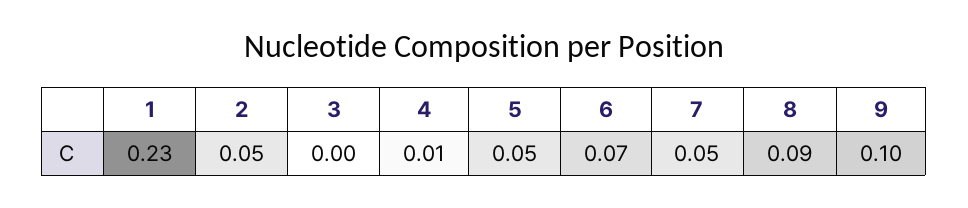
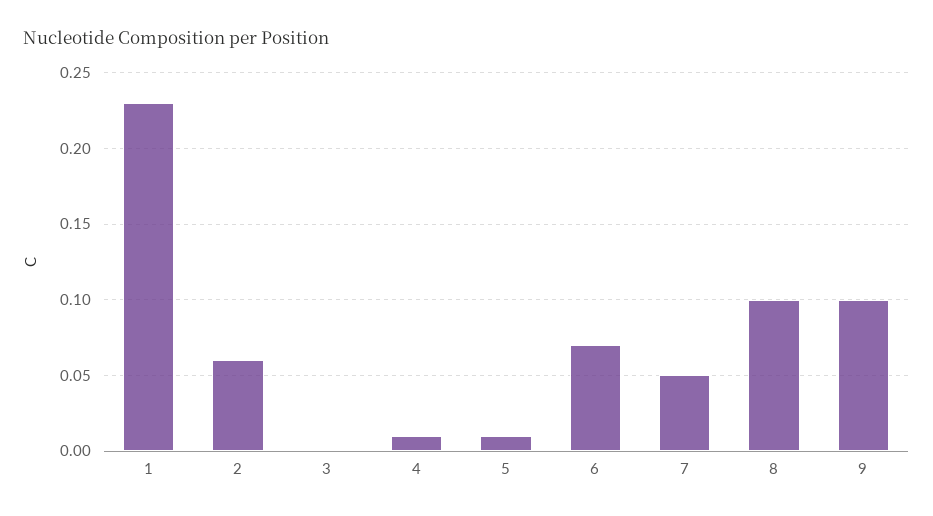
  {
    "1": 0.23,
-   "2": 0.05,
+   "2": 0.06,
    "3": 0,
    "4": 0.01,
-   "5": 0.05,
+   "5": 0.01,
    "6": 0.07,
    "7": 0.05,
-   "8": 0.09,
+   "8": 0.1,
    "9": 0.1
  }

